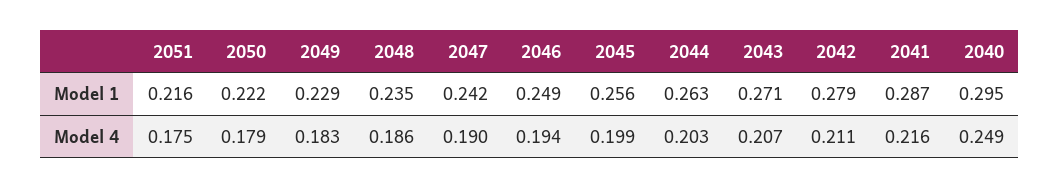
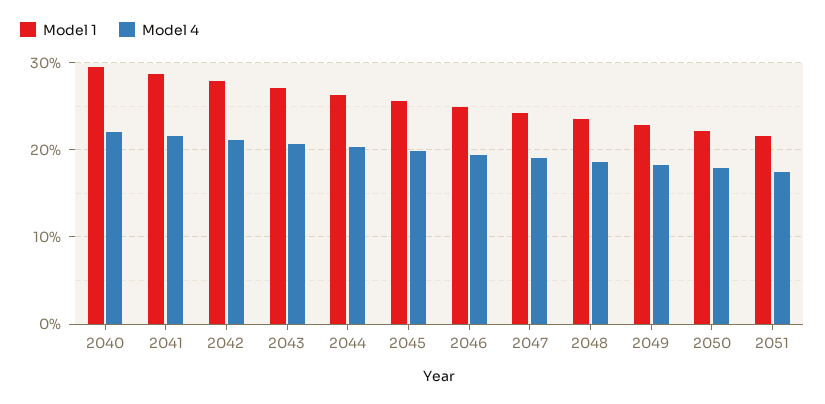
  {
    "Model 1": {
      "2051": 0.216,
      "2050": 0.222,
      "2049": 0.229,
      "2048": 0.235,
      "2047": 0.242,
      "2046": 0.249,
      "2045": 0.256,
      "2044": 0.263,
      "2043": 0.271,
      "2042": 0.279,
      "2041": 0.287,
      "2040": 0.295
    },
    "Model 4": {
      "2051": 0.175,
      "2050": 0.179,
      "2049": 0.183,
      "2048": 0.186,
      "2047": 0.19,
      "2046": 0.194,
      "2045": 0.199,
      "2044": 0.203,
      "2043": 0.207,
      "2042": 0.211,
      "2041": 0.216,
-     "2040": 0.249
+     "2040": 0.22
    }
  }

